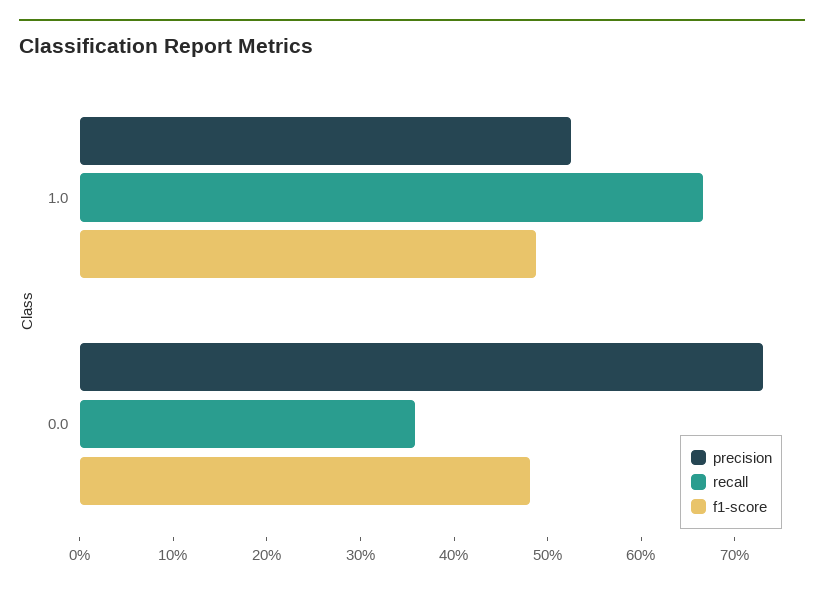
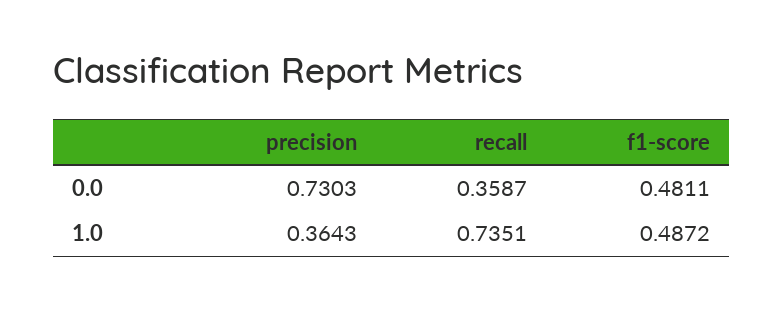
  {
    "precision": {
-     "1.0": 0.52,
+     "1.0": 0.3643,
      "0.0": 0.7303
    },
    "recall": {
-     "1.0": 0.66,
+     "1.0": 0.7351,
      "0.0": 0.3587
    },
    "f1-score": {
      "1.0": 0.4872,
      "0.0": 0.4811
    }
  }

